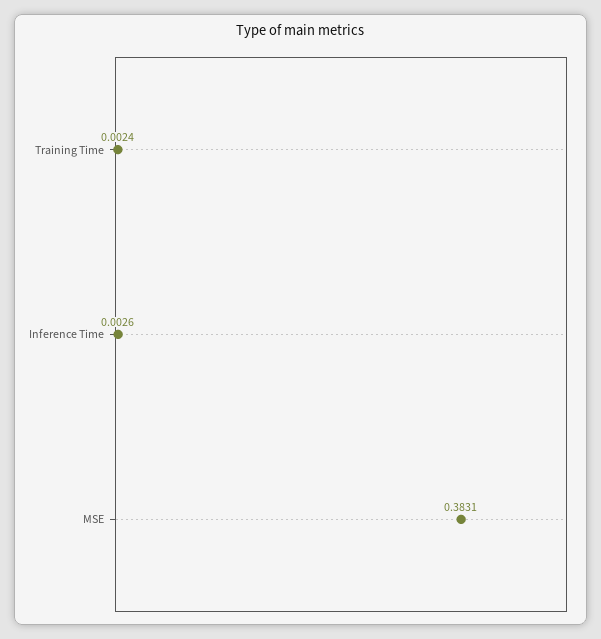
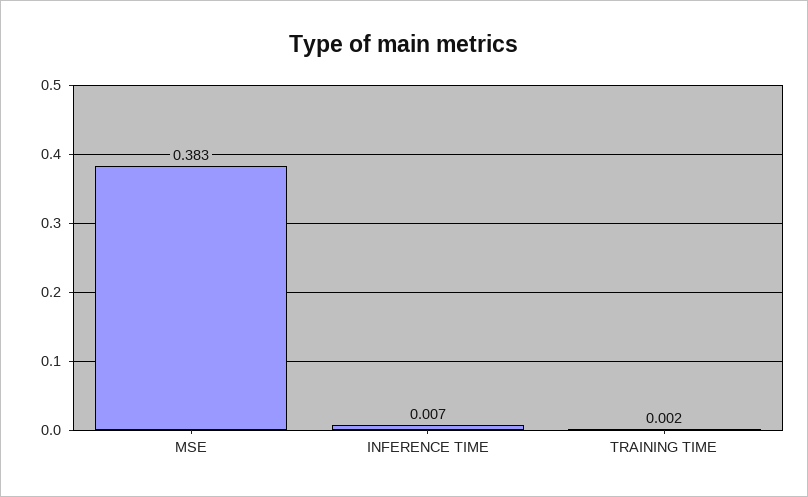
  {
    "Training Time": 0.0024,
-   "Inference Time": 0.0026,
+   "Inference Time": 0.007,
    "MSE": 0.3831
  }

